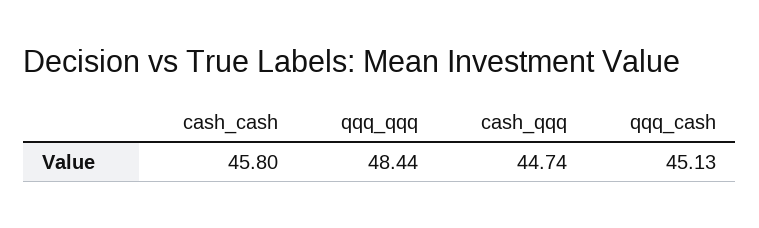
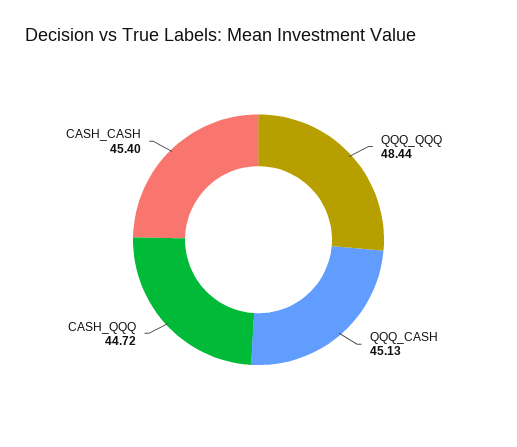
  {
-   "cash_cash": 45.8,
+   "cash_cash": 45.4,
    "qqq_qqq": 48.44,
-   "cash_qqq": 44.74,
+   "cash_qqq": 44.72,
    "qqq_cash": 45.13
  }

